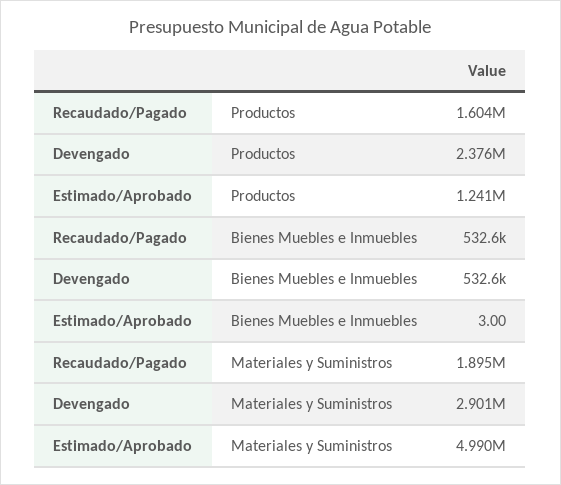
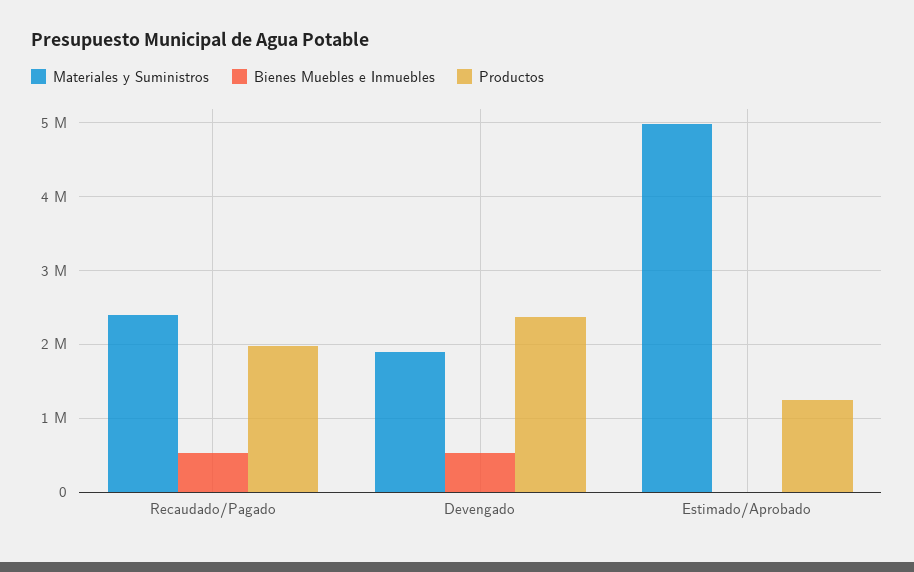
  {
    "Productos": {
-     "Recaudado/Pagado": 1604000,
+     "Recaudado/Pagado": 2000000,
      "Devengado": 2376000,
      "Estimado/Aprobado": 1241000
    },
    "Bienes Muebles e Inmuebles": {
      "Recaudado/Pagado": 532600,
      "Devengado": 532600,
      "Estimado/Aprobado": 3
    },
    "Materiales y Suministros": {
-     "Recaudado/Pagado": 1895000,
+     "Recaudado/Pagado": 2400000,
-     "Devengado": 2901000,
+     "Devengado": 1900000,
      "Estimado/Aprobado": 4990000
    }
  }

